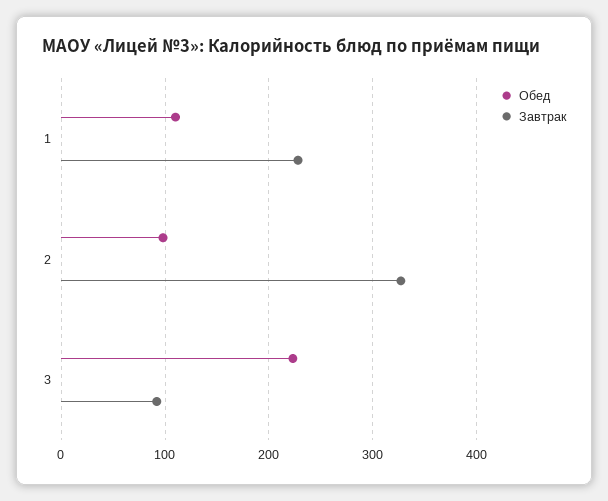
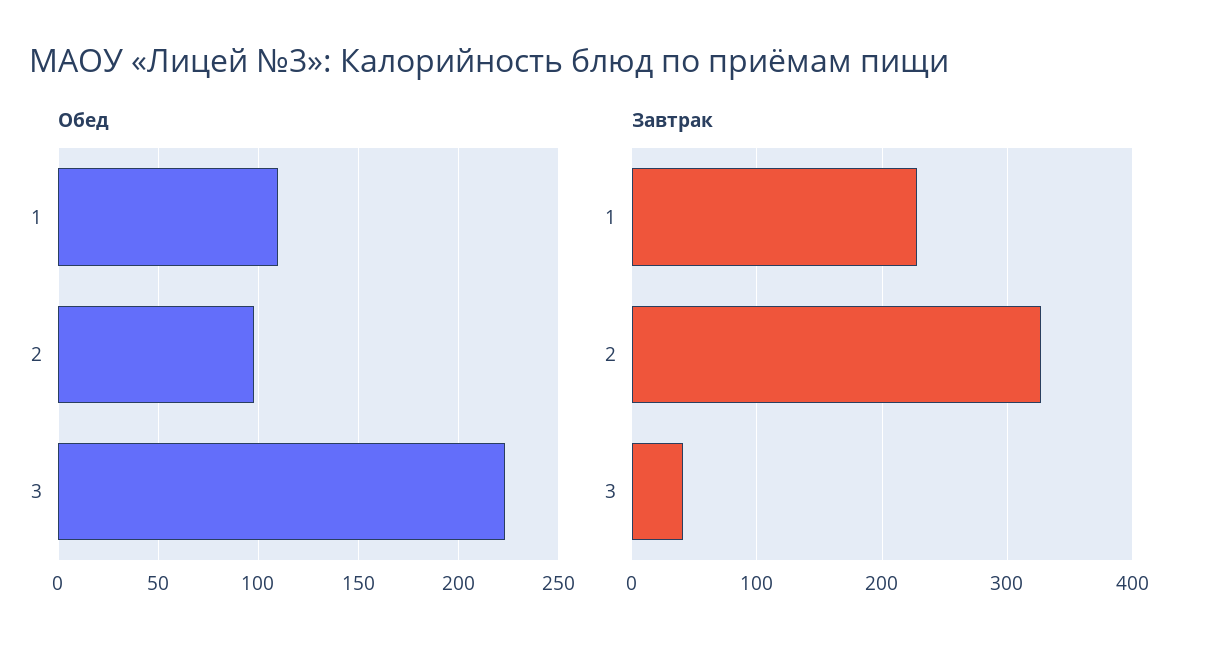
  {
    "Обед": {
      "1": 110,
      "2": 100,
      "3": 225
    },
    "Завтрак": {
      "1": 230,
      "2": 330,
-     "3": 90
+     "3": 40
    }
  }

